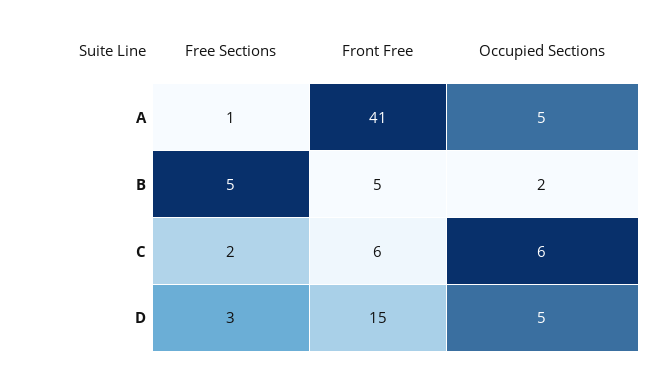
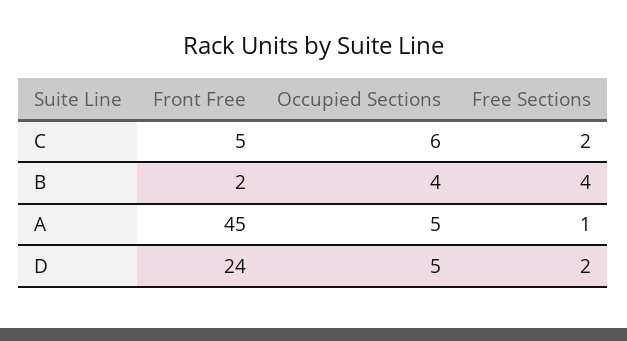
  {
    "Free Sections": {
      "A": 1,
-     "B": 5,
+     "B": 4,
      "C": 2,
-     "D": 3
+     "D": 2
    },
    "Front Free": {
-     "A": 41,
+     "A": 45,
-     "B": 5,
+     "B": 2,
-     "C": 6,
+     "C": 5,
-     "D": 15
+     "D": 24
    },
    "Occupied Sections": {
      "A": 5,
-     "B": 2,
+     "B": 4,
      "C": 6,
      "D": 5
    }
  }

